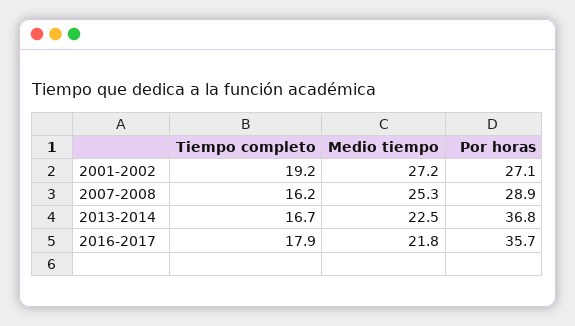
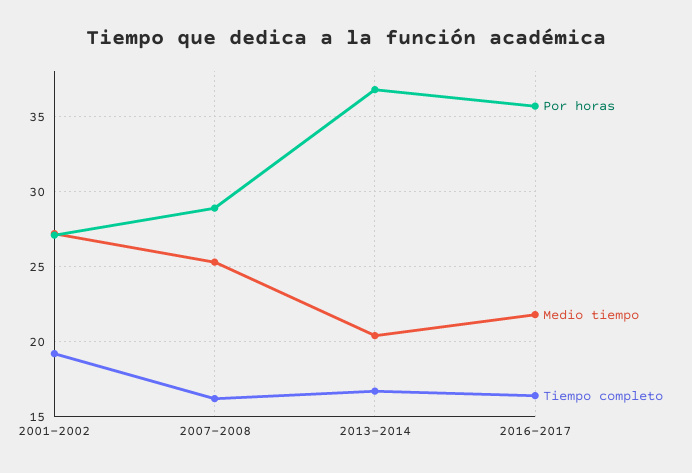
  {
    "Tiempo completo": {
      "2001-2002": 19.2,
      "2007-2008": 16.2,
      "2013-2014": 16.7,
-     "2016-2017": 17.9
+     "2016-2017": 16.5
    },
    "Medio tiempo": {
      "2001-2002": 27.2,
      "2007-2008": 25.3,
-     "2013-2014": 22.5,
+     "2013-2014": 20.5,
      "2016-2017": 21.8
    },
    "Por horas": {
      "2001-2002": 27.1,
      "2007-2008": 28.9,
      "2013-2014": 36.8,
      "2016-2017": 35.7
    }
  }

